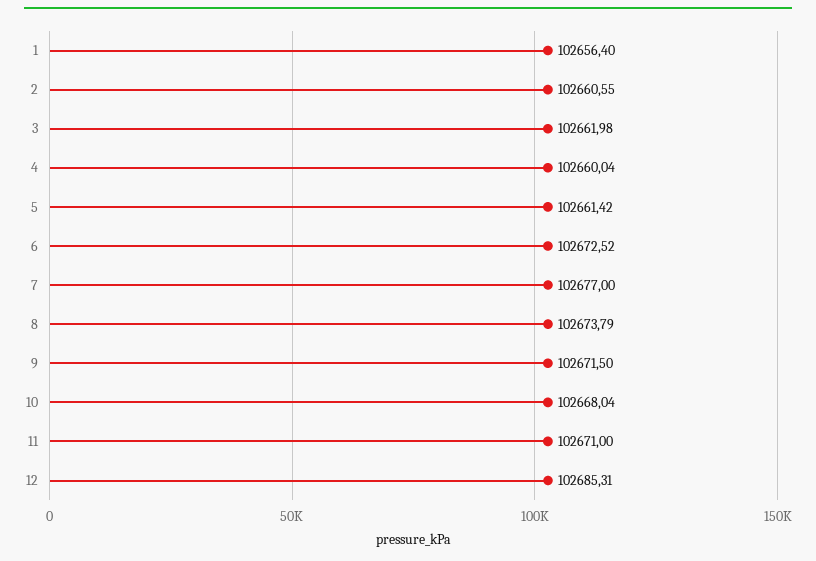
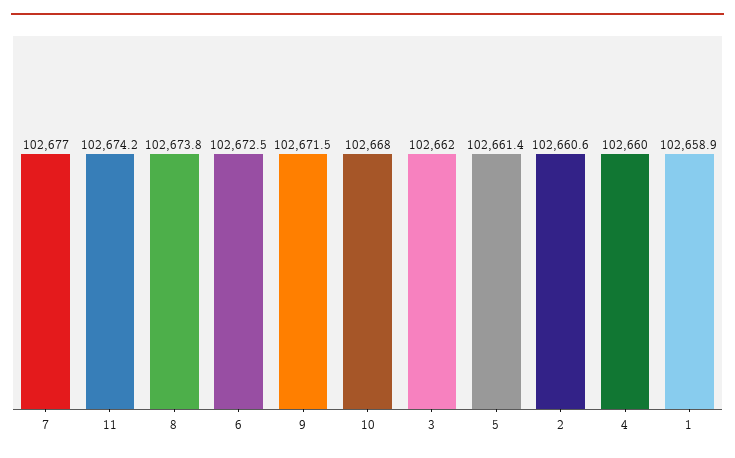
  {
-   "1": 102656.4,
+   "1": 102658.9,
    "2": 102660.55,
    "3": 102661.98,
    "4": 102660.04,
    "5": 102661.42,
    "6": 102672.52,
    "7": 102677,
    "8": 102673.79,
    "9": 102671.5,
    "10": 102668.04,
-   "11": 102671,
+   "11": 102674.2
-   "12": 102685.31
  }

